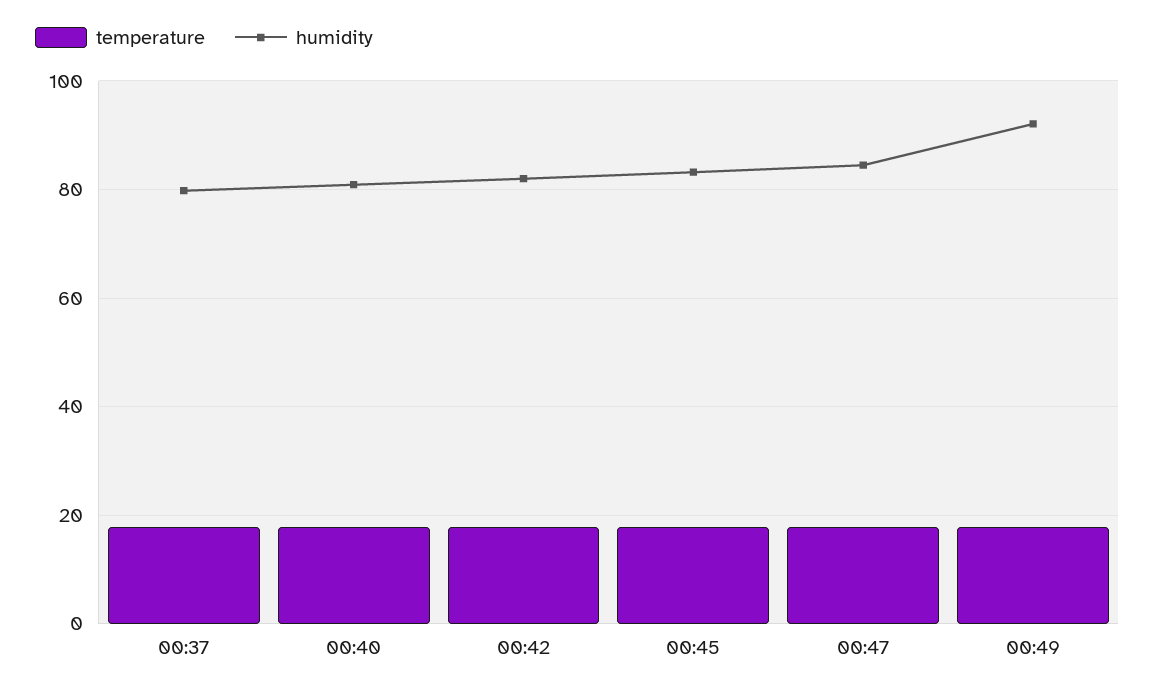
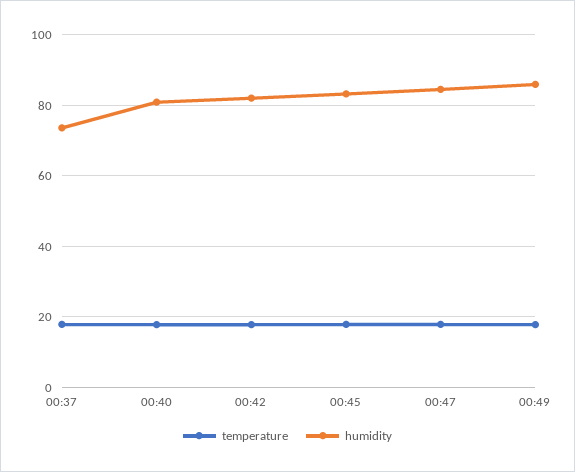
  {
    "temperature": {
      "00:37": 18,
      "00:40": 18,
      "00:42": 18,
      "00:45": 18,
      "00:47": 18,
      "00:49": 18
    },
    "humidity": {
-     "00:37": 80,
+     "00:37": 74,
      "00:40": 80,
      "00:42": 82,
      "00:45": 84,
      "00:47": 84,
-     "00:49": 92
+     "00:49": 86
    }
  }

